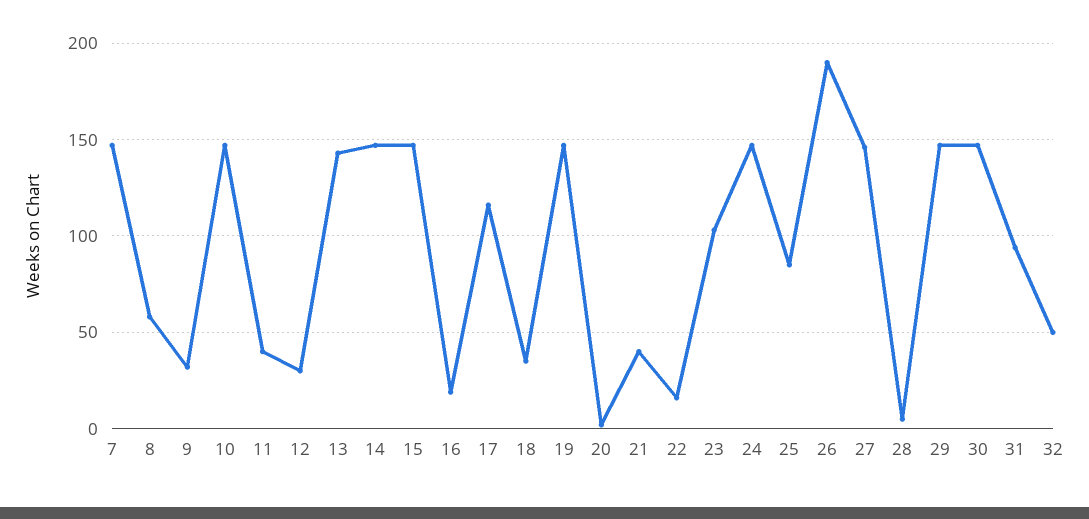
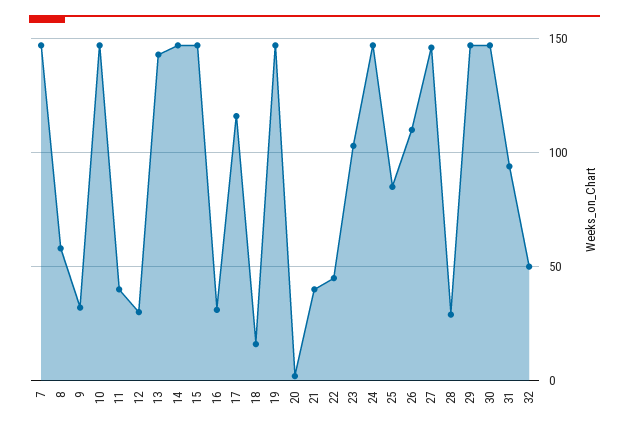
  {
    "7": 145,
    "8": 60,
    "9": 30,
    "10": 145,
    "11": 40,
    "12": 30,
    "13": 145,
    "14": 145,
    "15": 145,
-   "16": 20,
+   "16": 30,
    "17": 115,
-   "18": 35,
+   "18": 15,
    "19": 145,
    "20": 0,
    "21": 40,
-   "22": 15,
+   "22": 45,
    "23": 105,
    "24": 145,
    "25": 85,
-   "26": 190,
+   "26": 110,
    "27": 145,
-   "28": 5,
+   "28": 30,
    "29": 145,
    "30": 145,
    "31": 95,
    "32": 50
  }

